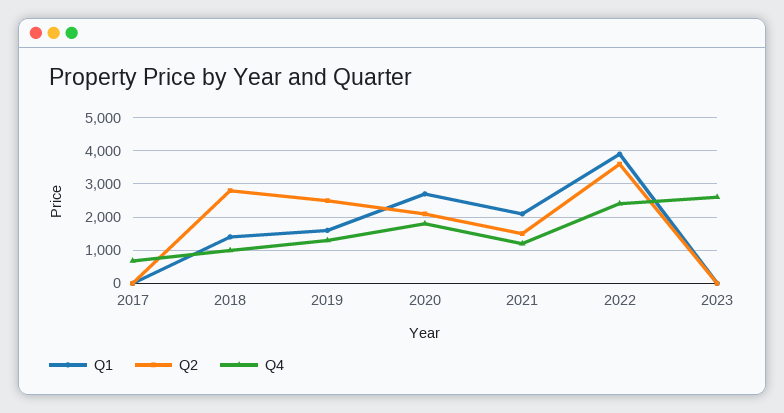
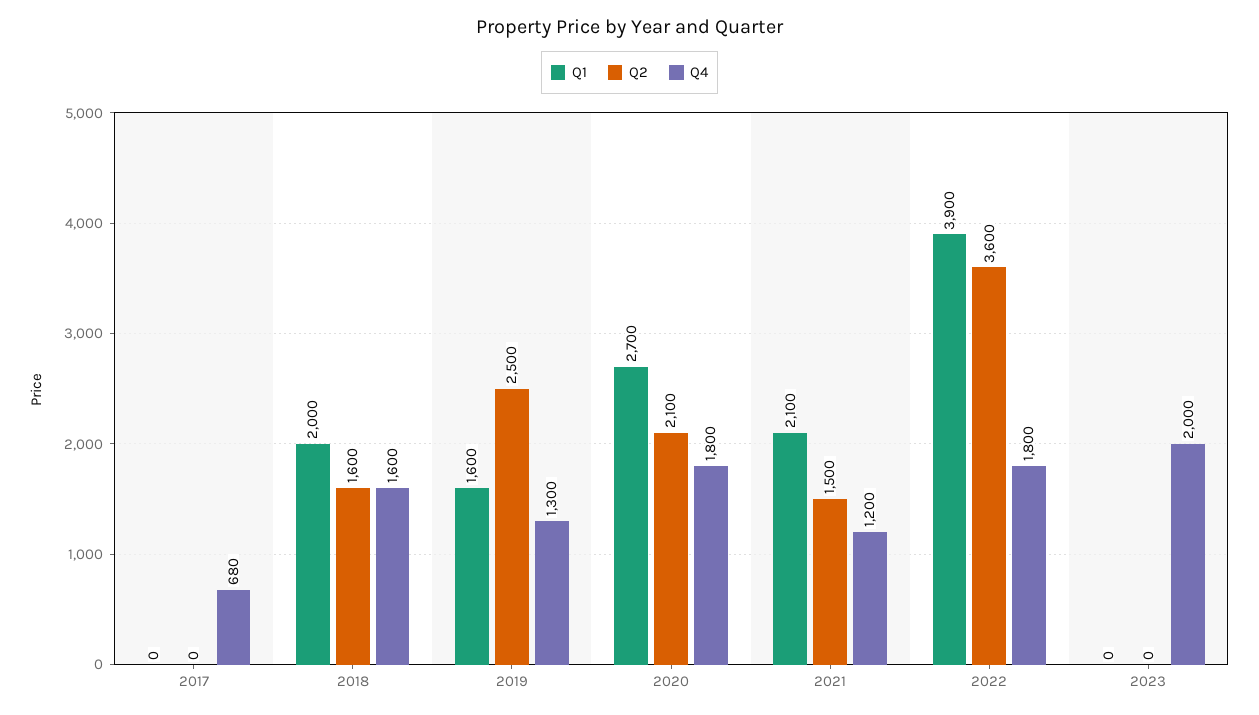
  {
    "Q1": {
      "2017": 0,
-     "2018": 1400,
+     "2018": 2000,
      "2019": 1600,
      "2020": 2700,
      "2021": 2100,
      "2022": 3900,
      "2023": 0
    },
    "Q2": {
      "2017": 0,
-     "2018": 2800,
+     "2018": 1600,
      "2019": 2500,
      "2020": 2100,
      "2021": 1500,
      "2022": 3600,
      "2023": 0
    },
    "Q4": {
      "2017": 680,
-     "2018": 1000,
+     "2018": 1600,
      "2019": 1300,
      "2020": 1800,
      "2021": 1200,
-     "2022": 2400,
+     "2022": 1800,
-     "2023": 2600
+     "2023": 2000
    }
  }

